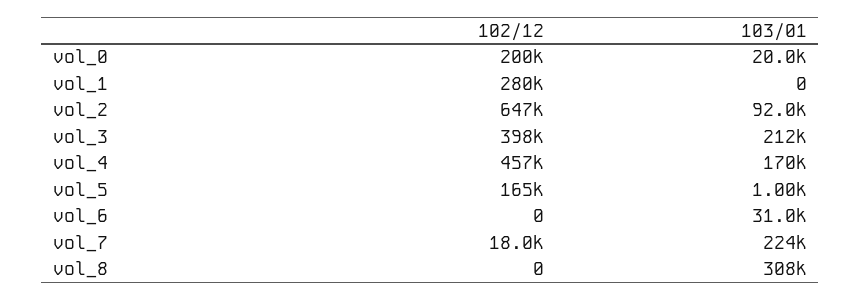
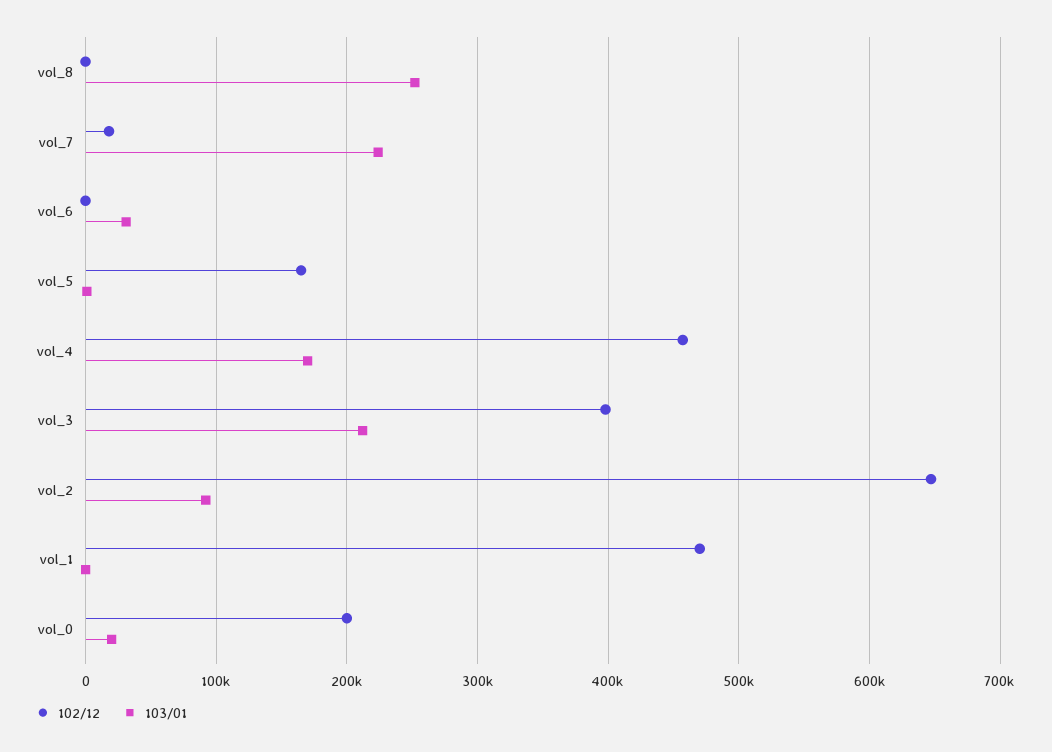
  {
    "102/12": {
      "vol_0": 200000,
-     "vol_1": 280000,
+     "vol_1": 470000,
      "vol_2": 647000,
      "vol_3": 398000,
      "vol_4": 457000,
      "vol_5": 165000,
      "vol_6": 0,
      "vol_7": 18000,
      "vol_8": 0
    },
    "103/01": {
      "vol_0": 20000,
      "vol_1": 0,
      "vol_2": 92000,
      "vol_3": 212000,
      "vol_4": 170000,
      "vol_5": 1000,
      "vol_6": 31000,
      "vol_7": 224000,
-     "vol_8": 308000
+     "vol_8": 250000
    }
  }

